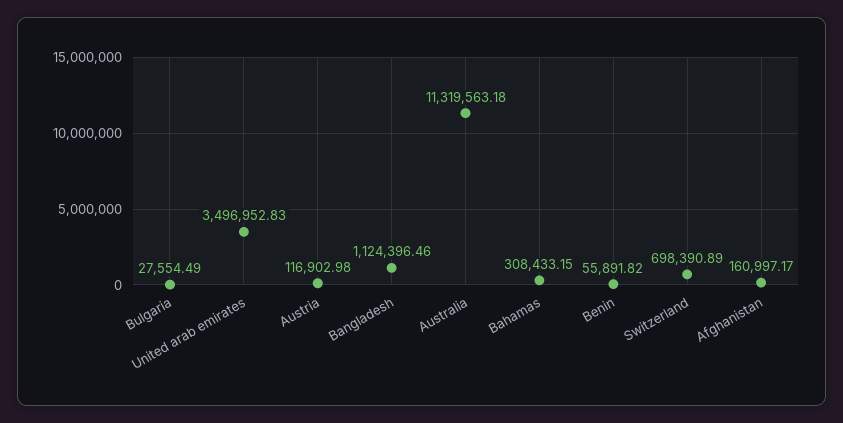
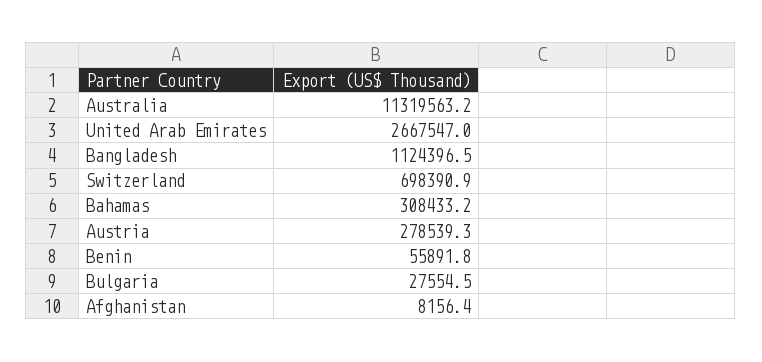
  {
    "Bulgaria": 27554.49,
-   "United arab emirates": 3496952.83,
+   "United arab emirates": 2667547,
-   "Austria": 116902.98,
+   "Austria": 278539.3,
    "Bangladesh": 1124396.46,
    "Australia": 11319563.18,
    "Bahamas": 308433.15,
    "Benin": 55891.82,
    "Switzerland": 698390.89,
-   "Afghanistan": 160997.17
+   "Afghanistan": 8156.4
  }

